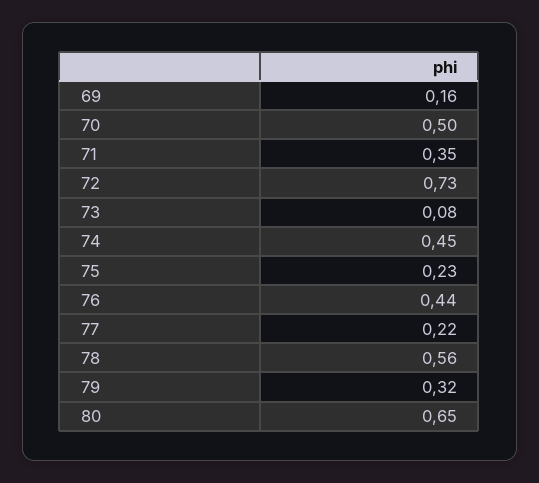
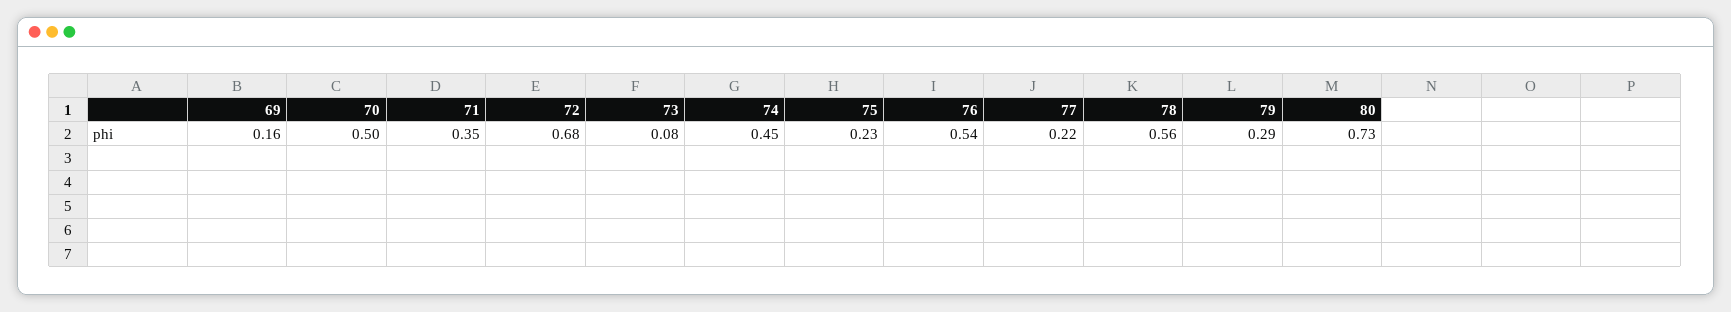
  {
    "69": 0.16,
    "70": 0.5,
    "71": 0.35,
-   "72": 0.73,
+   "72": 0.68,
    "73": 0.08,
    "74": 0.45,
    "75": 0.23,
-   "76": 0.44,
+   "76": 0.54,
    "77": 0.22,
    "78": 0.56,
-   "79": 0.32,
+   "79": 0.29,
-   "80": 0.65
+   "80": 0.73
  }

